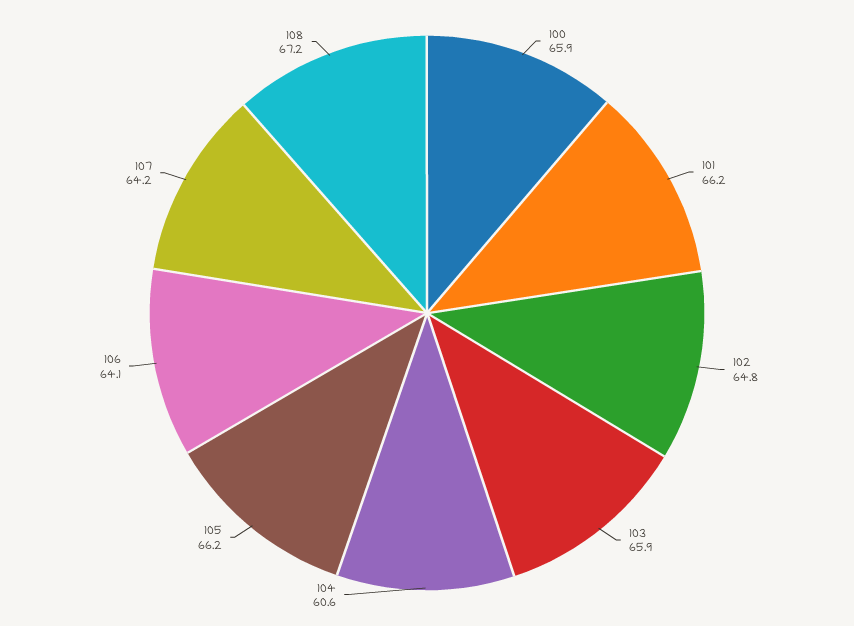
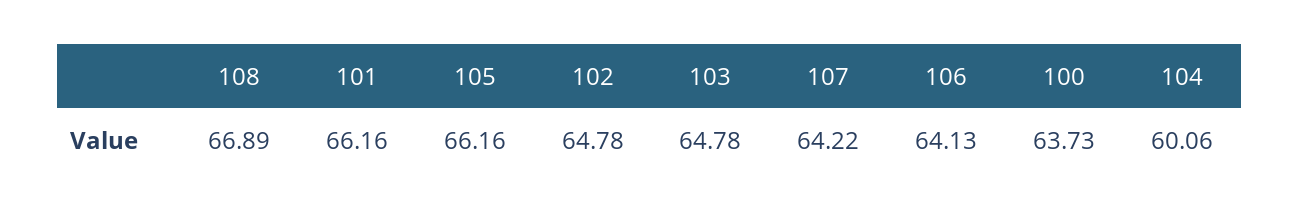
  {
-   "100": 65.9,
+   "100": 63.73,
    "101": 66.16,
    "102": 64.78,
-   "103": 65.9,
+   "103": 64.78,
-   "104": 60.6,
+   "104": 60.06,
    "105": 66.16,
    "106": 64.13,
    "107": 64.22,
-   "108": 67.2
+   "108": 66.89
  }

